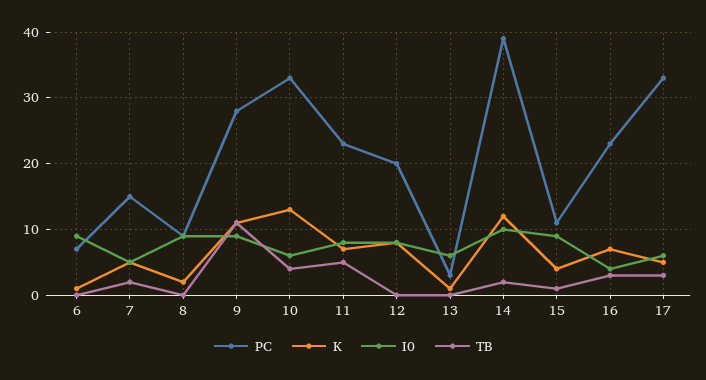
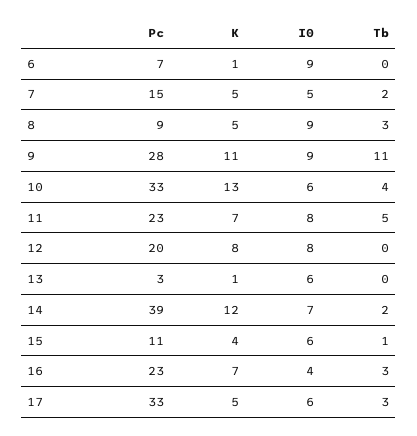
  {
    "PC": {
      "6": 7,
      "7": 15,
      "8": 9,
      "9": 28,
      "10": 33,
      "11": 23,
      "12": 20,
      "13": 3,
      "14": 39,
      "15": 11,
      "16": 23,
      "17": 33
    },
    "K": {
      "6": 1,
      "7": 5,
-     "8": 2,
+     "8": 5,
      "9": 11,
      "10": 13,
      "11": 7,
      "12": 8,
      "13": 1,
      "14": 12,
      "15": 4,
      "16": 7,
      "17": 5
    },
    "I0": {
      "6": 9,
      "7": 5,
      "8": 9,
      "9": 9,
      "10": 6,
      "11": 8,
      "12": 8,
      "13": 6,
-     "14": 10,
+     "14": 7,
-     "15": 9,
+     "15": 6,
      "16": 4,
      "17": 6
    },
    "TB": {
      "6": 0,
      "7": 2,
-     "8": 0,
+     "8": 3,
      "9": 11,
      "10": 4,
      "11": 5,
      "12": 0,
      "13": 0,
      "14": 2,
      "15": 1,
      "16": 3,
      "17": 3
    }
  }

